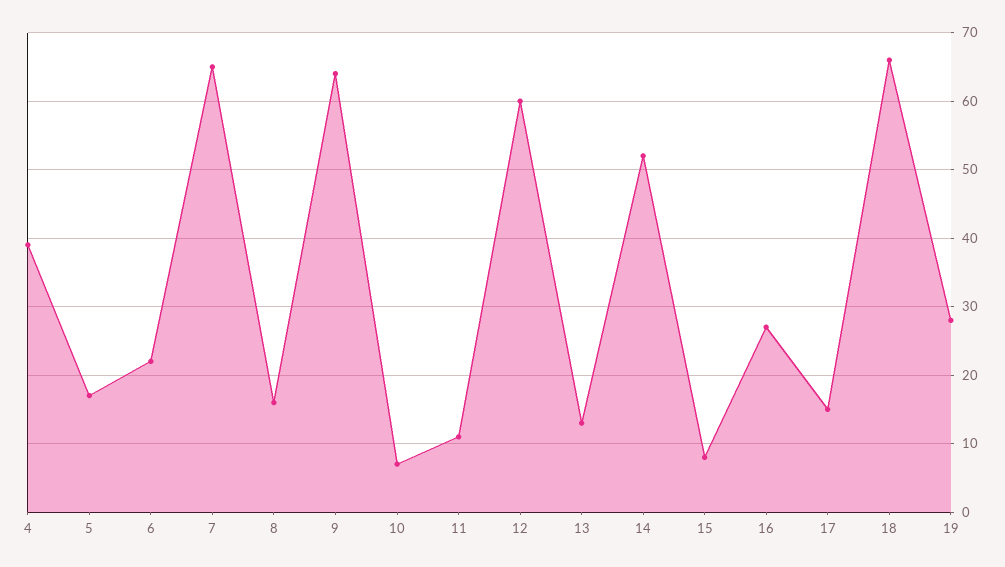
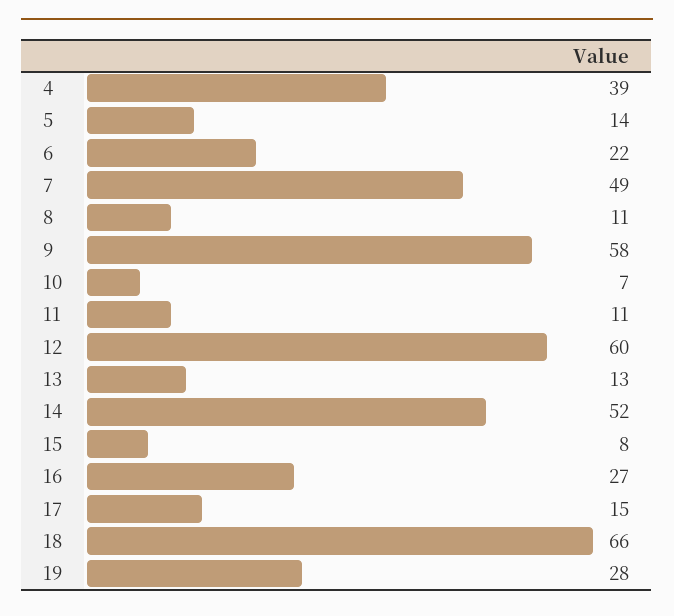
  {
    "4": 39,
-   "5": 17,
+   "5": 14,
    "6": 22,
-   "7": 65,
+   "7": 49,
-   "8": 16,
+   "8": 11,
-   "9": 64,
+   "9": 58,
    "10": 7,
    "11": 11,
    "12": 60,
    "13": 13,
    "14": 52,
    "15": 8,
    "16": 27,
    "17": 15,
    "18": 66,
    "19": 28
  }

